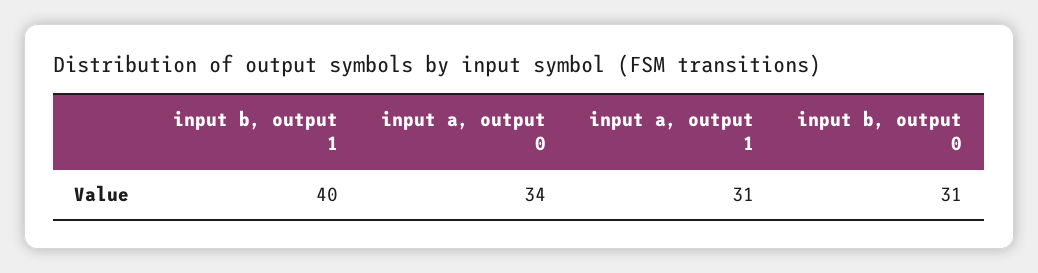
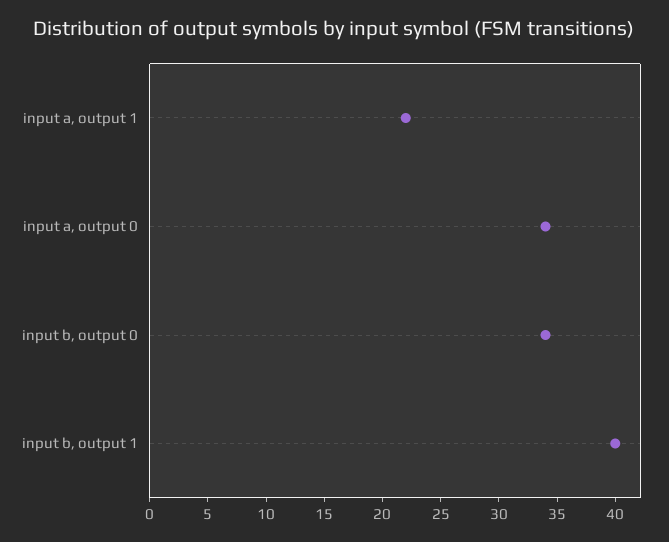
  {
    "input b, output 1": 40,
    "input a, output 0": 34,
-   "input a, output 1": 31,
+   "input a, output 1": 22,
-   "input b, output 0": 31
+   "input b, output 0": 34
  }

